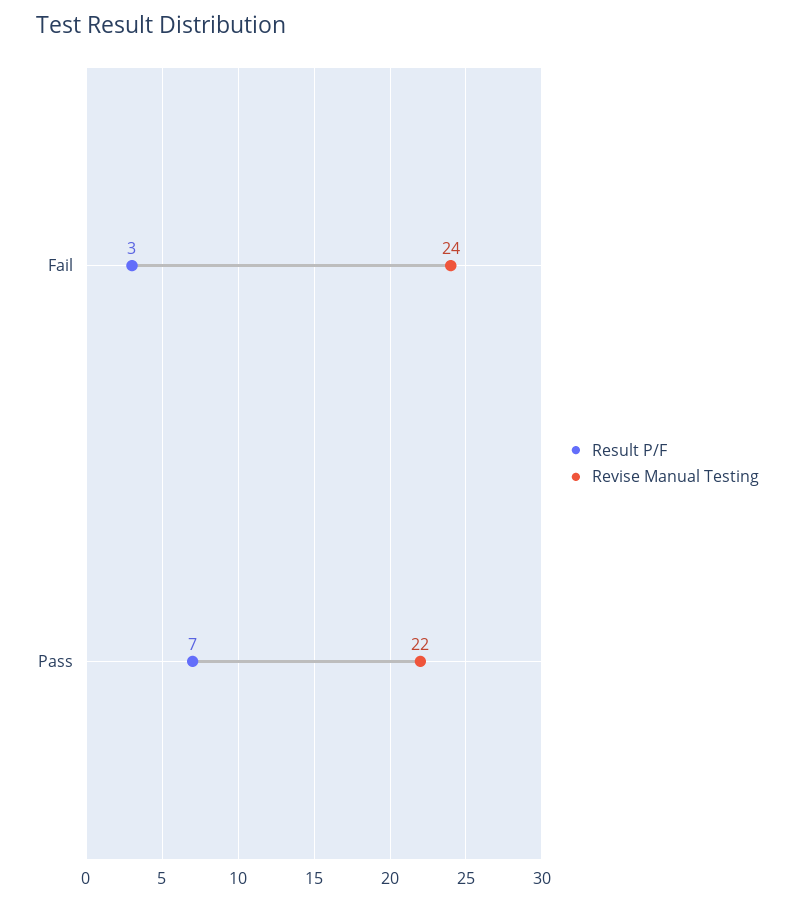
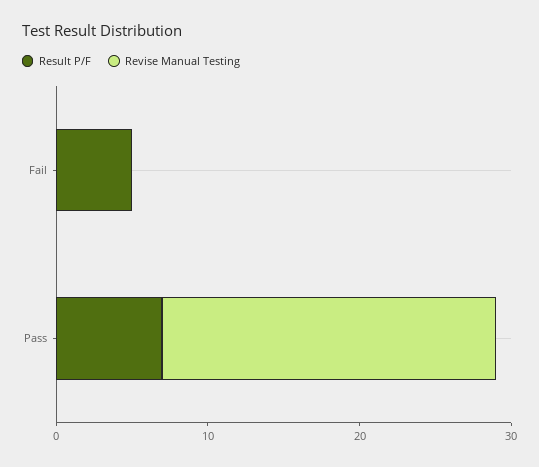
  {
    "Result P/F": {
-     "Fail": 3,
+     "Fail": 5,
      "Pass": 7
    },
    "Revise Manual Testing": {
-     "Fail": 24,
+     "Fail": 0,
      "Pass": 22
    }
  }

